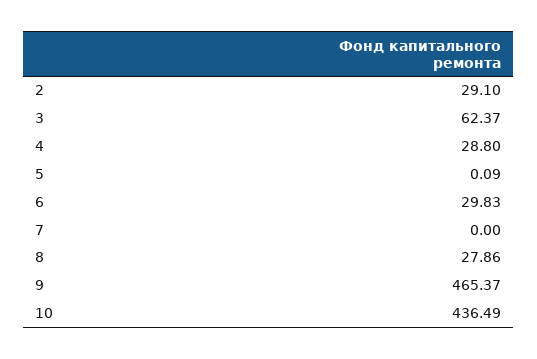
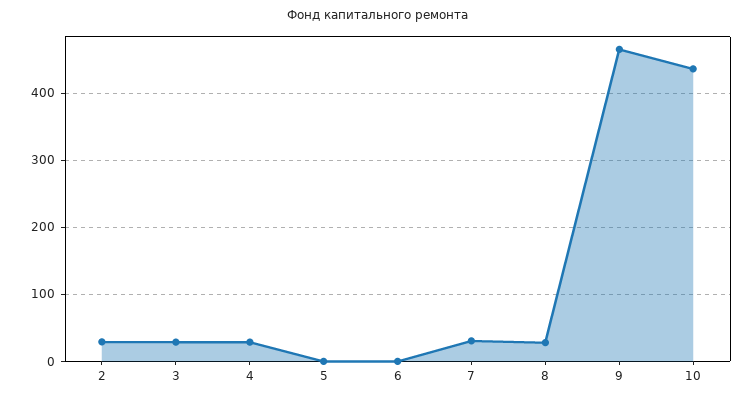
  {
    "2": 29.1,
-   "3": 62.37,
+   "3": 30,
    "4": 28.8,
    "5": 0.09,
-   "6": 29.83,
+   "6": 0,
-   "7": 0,
+   "7": 30,
    "8": 27.86,
    "9": 465.37,
    "10": 436.49
  }

